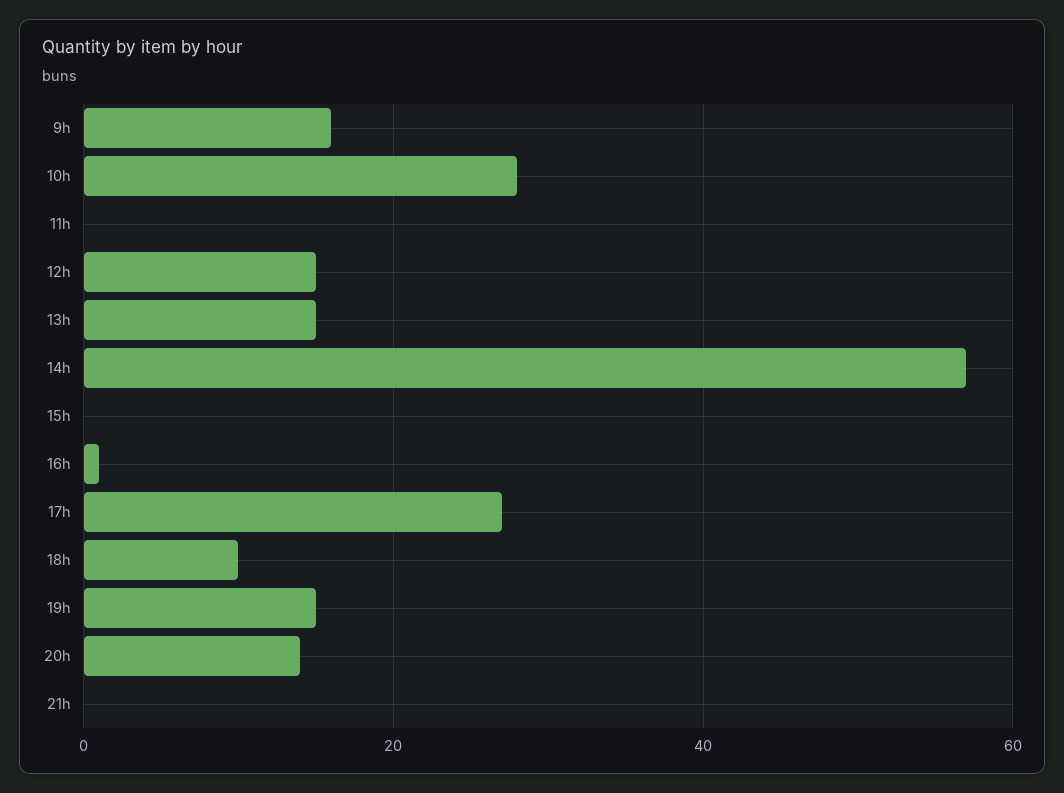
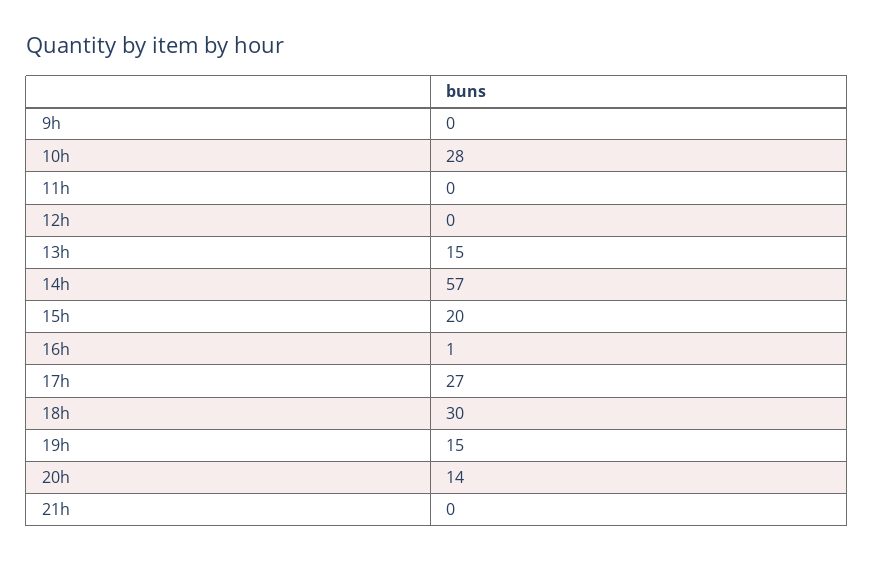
  {
-   "9h": 15,
+   "9h": 0,
    "10h": 28,
    "11h": 0,
-   "12h": 15,
+   "12h": 0,
    "13h": 15,
    "14h": 57,
-   "15h": 0,
+   "15h": 20,
    "16h": 1,
    "17h": 27,
-   "18h": 10,
+   "18h": 30,
    "19h": 15,
    "20h": 14,
    "21h": 0
  }

